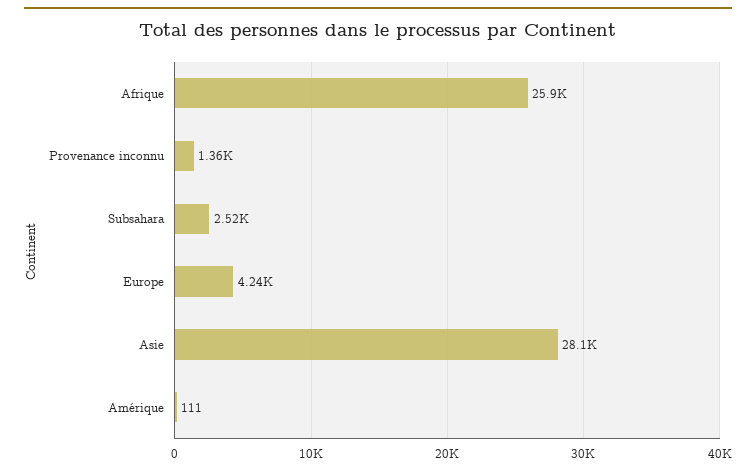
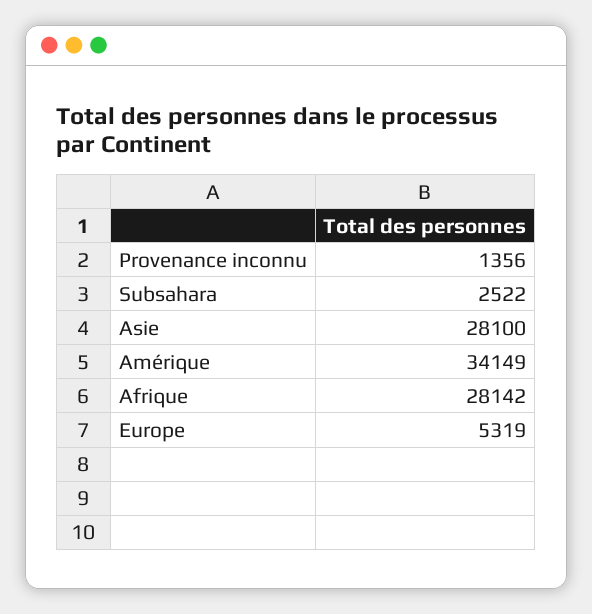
  {
-   "Afrique": 25900,
+   "Afrique": 28142,
    "Provenance inconnu": 1356,
    "Subsahara": 2522,
-   "Europe": 4240,
+   "Europe": 5319,
    "Asie": 28100,
-   "Amérique": 111
+   "Amérique": 34149
  }

